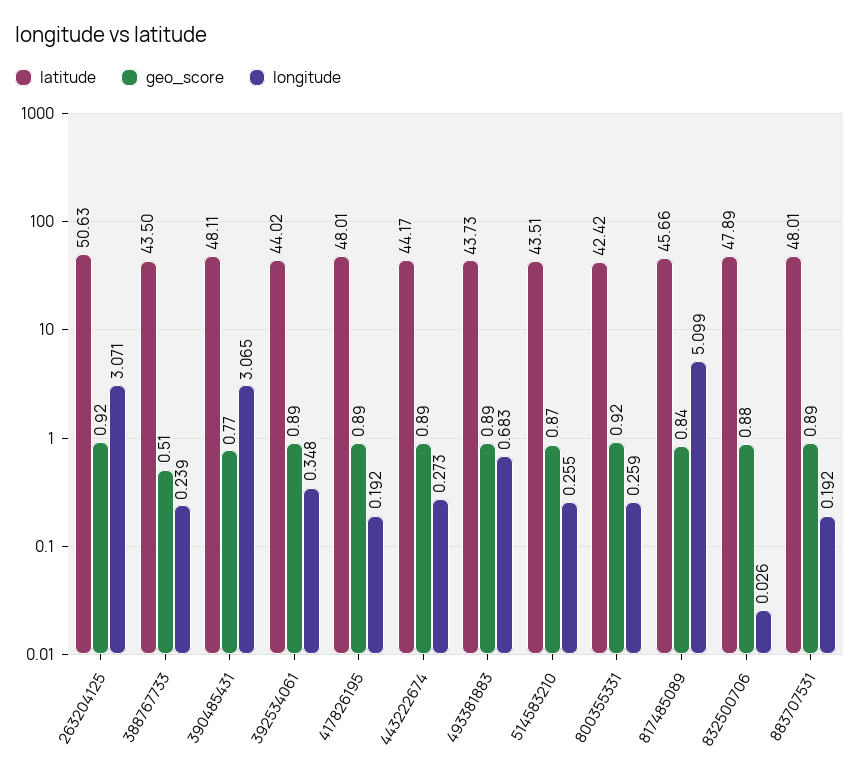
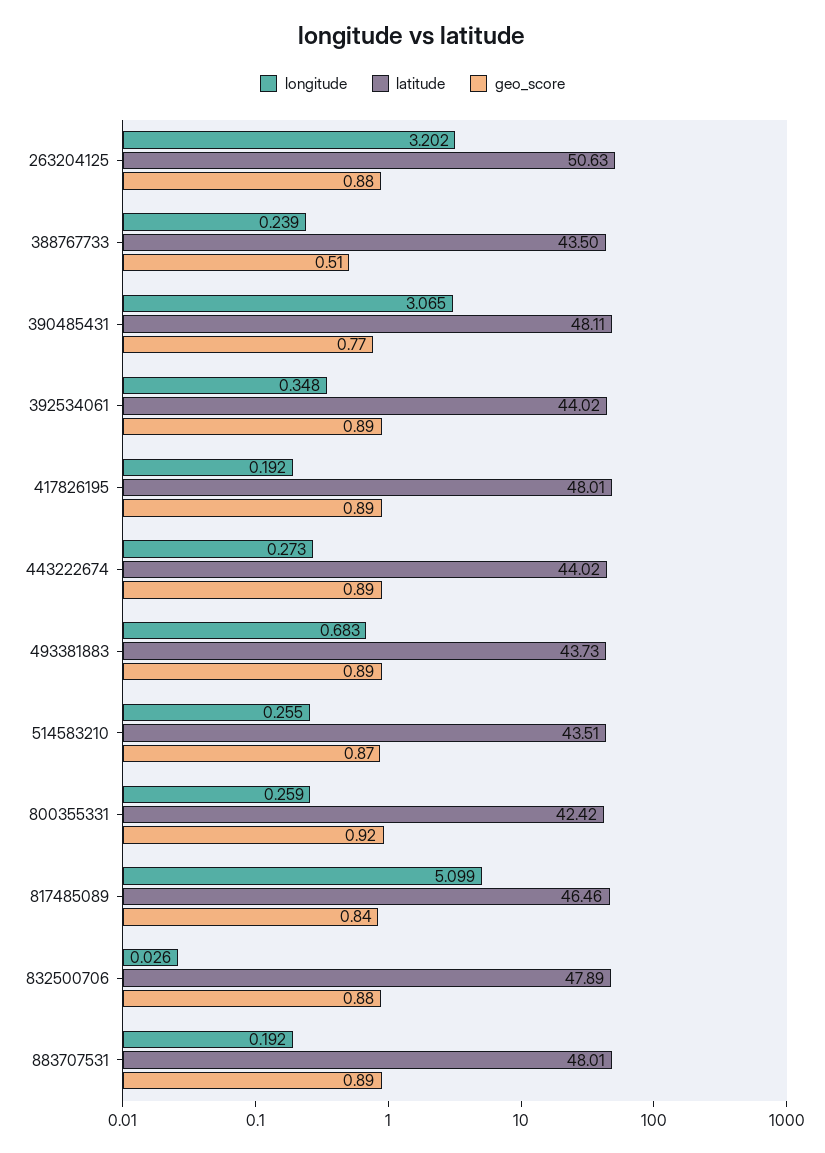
  {
    "latitude": {
      "263204125": 50.63,
      "388767733": 43.5,
      "390485431": 48.11,
      "392534061": 44.02,
      "417826195": 48.01,
-     "443222674": 44.17,
+     "443222674": 44.02,
      "493381883": 43.73,
      "514583210": 43.51,
      "800355331": 42.42,
-     "817485089": 45.66,
+     "817485089": 46.46,
      "832500706": 47.89,
      "883707531": 48.01
    },
    "geo_score": {
-     "263204125": 0.92,
+     "263204125": 0.88,
      "388767733": 0.51,
      "390485431": 0.77,
      "392534061": 0.89,
      "417826195": 0.89,
      "443222674": 0.89,
      "493381883": 0.89,
      "514583210": 0.87,
      "800355331": 0.92,
      "817485089": 0.84,
      "832500706": 0.88,
      "883707531": 0.89
    },
    "longitude": {
-     "263204125": 3.071,
+     "263204125": 3.202,
      "388767733": 0.239,
      "390485431": 3.065,
      "392534061": 0.348,
      "417826195": 0.192,
      "443222674": 0.273,
      "493381883": 0.683,
      "514583210": 0.255,
      "800355331": 0.259,
      "817485089": 5.099,
      "832500706": 0.026,
      "883707531": 0.192
    }
  }

